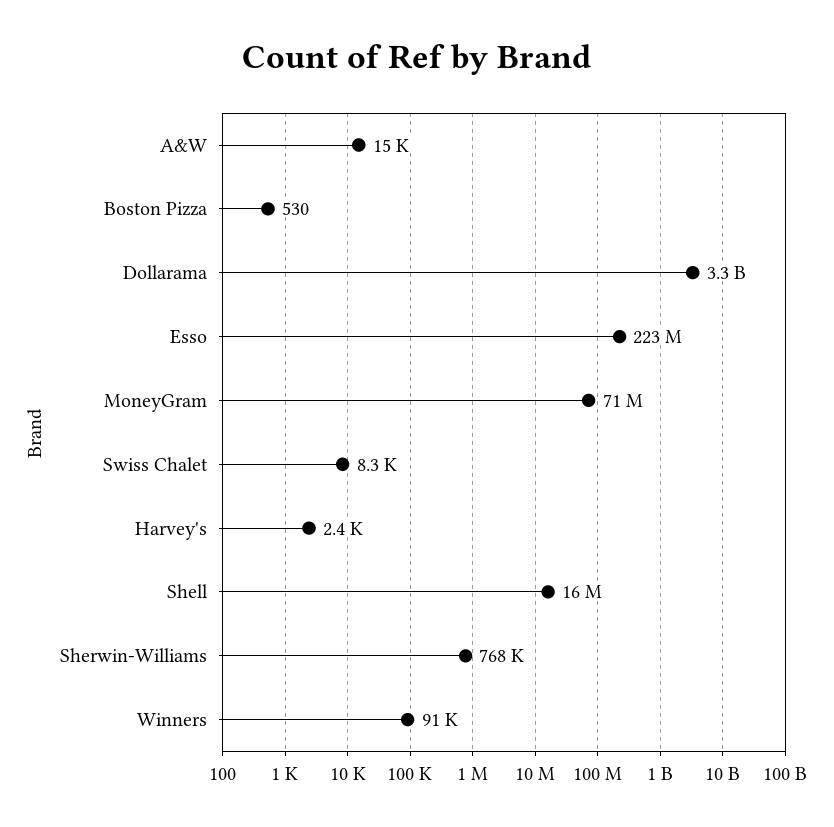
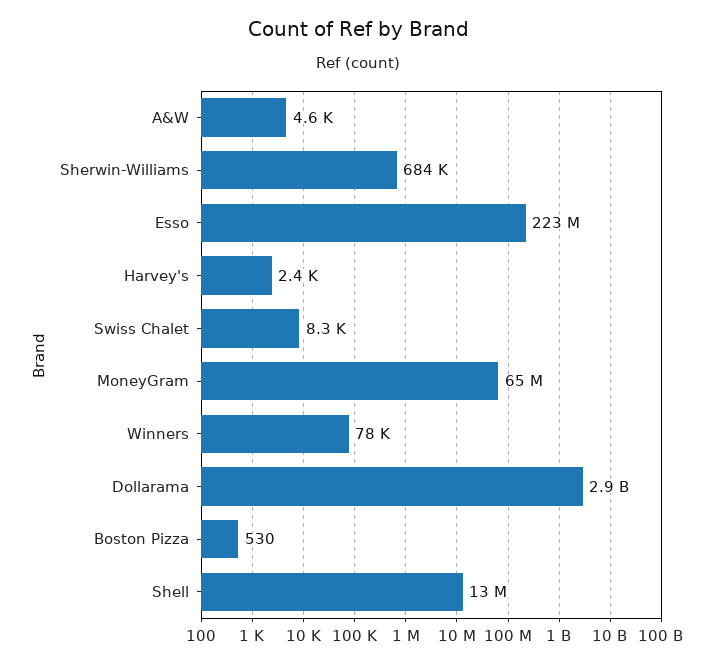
  {
-   "A&W": 15000,
+   "A&W": 4600,
    "Boston Pizza": 530,
-   "Dollarama": 3300000000,
+   "Dollarama": 2900000000,
    "Esso": 223000000,
-   "MoneyGram": 71000000,
+   "MoneyGram": 65000000,
    "Swiss Chalet": 8300,
    "Harvey's": 2400,
-   "Shell": 16000000,
+   "Shell": 13000000,
-   "Sherwin-Williams": 768000,
+   "Sherwin-Williams": 684000,
-   "Winners": 91000
+   "Winners": 78000
  }

